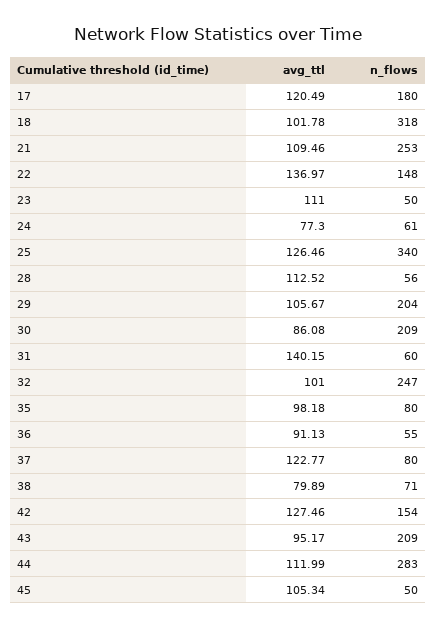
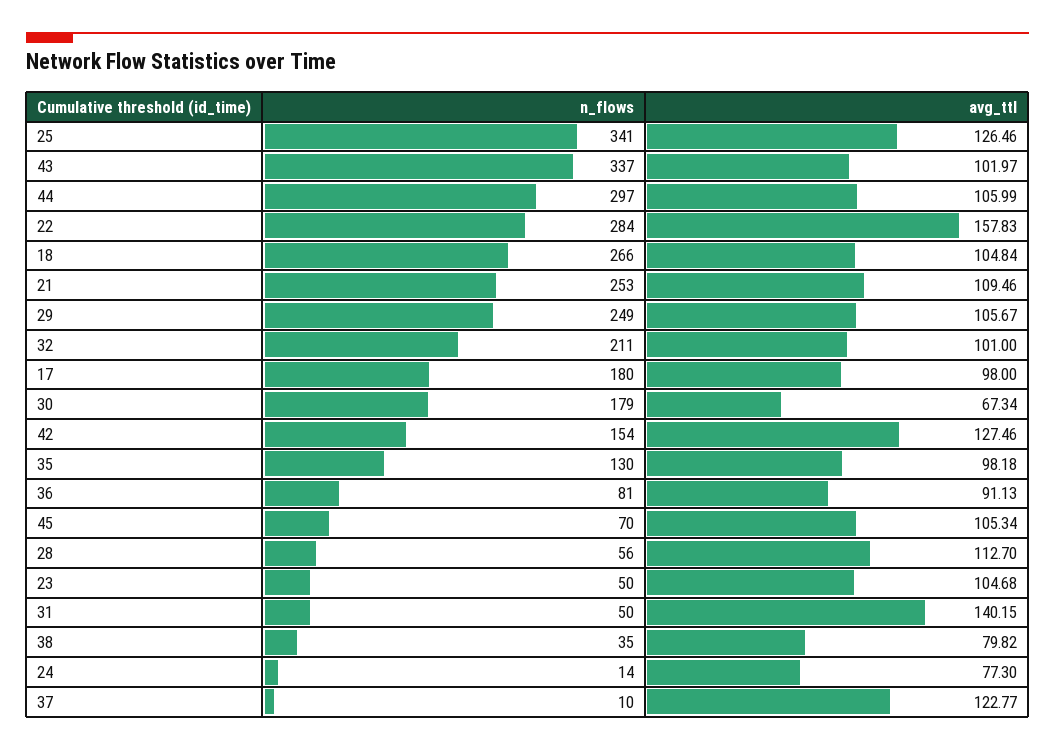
  {
    "avg_ttl": {
-     "17": 120.49,
+     "17": 98,
-     "18": 101.78,
+     "18": 104.84,
      "21": 109.46,
-     "22": 136.97,
+     "22": 157.83,
-     "23": 111,
+     "23": 104.68,
      "24": 77.3,
      "25": 126.46,
-     "28": 112.52,
+     "28": 112.7,
      "29": 105.67,
-     "30": 86.08,
+     "30": 67.34,
      "31": 140.15,
      "32": 101,
      "35": 98.18,
      "36": 91.13,
      "37": 122.77,
-     "38": 79.89,
+     "38": 79.82,
      "42": 127.46,
-     "43": 95.17,
+     "43": 101.97,
-     "44": 111.99,
+     "44": 105.99,
      "45": 105.34
    },
    "n_flows": {
      "17": 180,
-     "18": 318,
+     "18": 266,
      "21": 253,
-     "22": 148,
+     "22": 284,
      "23": 50,
-     "24": 61,
+     "24": 14,
-     "25": 340,
+     "25": 341,
      "28": 56,
-     "29": 204,
+     "29": 249,
-     "30": 209,
+     "30": 179,
-     "31": 60,
+     "31": 50,
-     "32": 247,
+     "32": 211,
-     "35": 80,
+     "35": 130,
-     "36": 55,
+     "36": 81,
-     "37": 80,
+     "37": 10,
-     "38": 71,
+     "38": 35,
      "42": 154,
-     "43": 209,
+     "43": 337,
-     "44": 283,
+     "44": 297,
-     "45": 50
+     "45": 70
    }
  }

